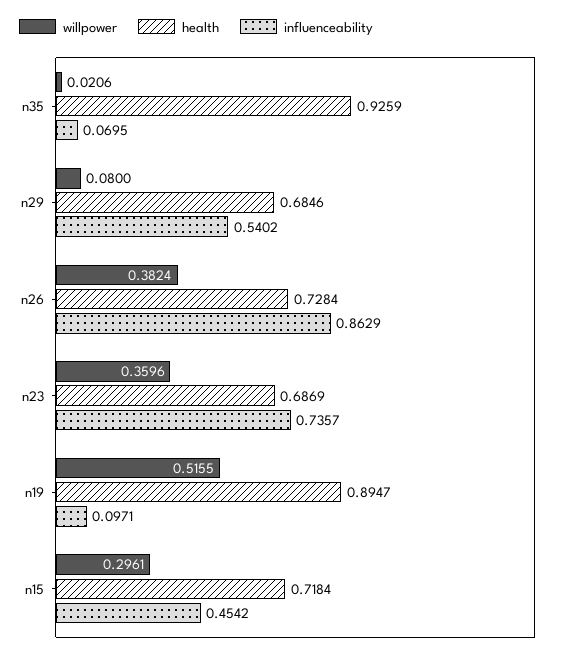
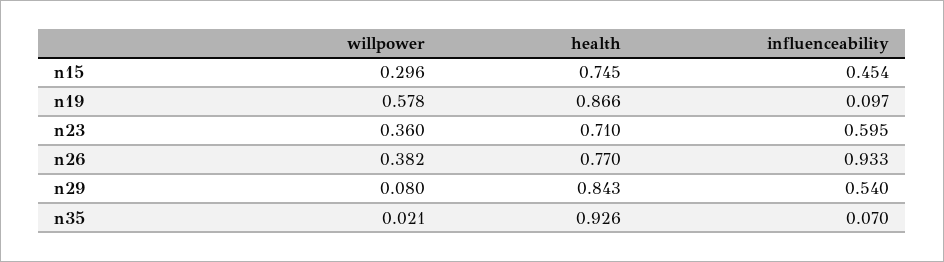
  {
    "willpower": {
      "n35": 0.0206,
      "n29": 0.08,
      "n26": 0.3824,
      "n23": 0.3596,
-     "n19": 0.5155,
+     "n19": 0.578,
      "n15": 0.2961
    },
    "health": {
      "n35": 0.9259,
-     "n29": 0.6846,
+     "n29": 0.843,
-     "n26": 0.7284,
+     "n26": 0.77,
-     "n23": 0.6869,
+     "n23": 0.71,
-     "n19": 0.8947,
+     "n19": 0.866,
-     "n15": 0.7184
+     "n15": 0.745
    },
    "influenceability": {
      "n35": 0.0695,
      "n29": 0.5402,
-     "n26": 0.8629,
+     "n26": 0.933,
-     "n23": 0.7357,
+     "n23": 0.595,
      "n19": 0.0971,
      "n15": 0.4542
    }
  }

